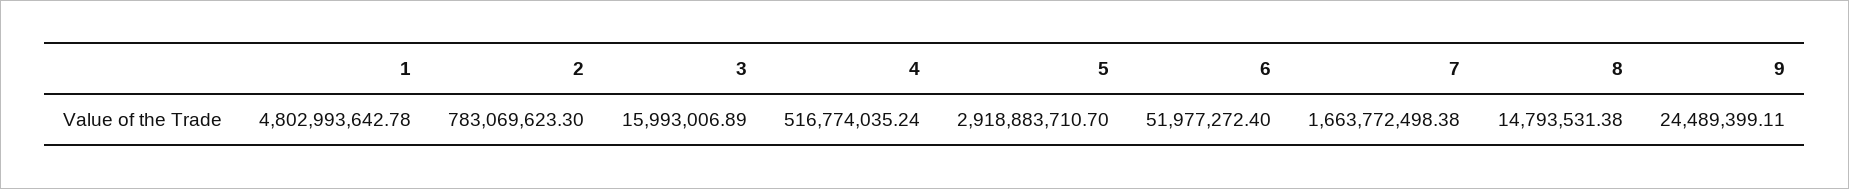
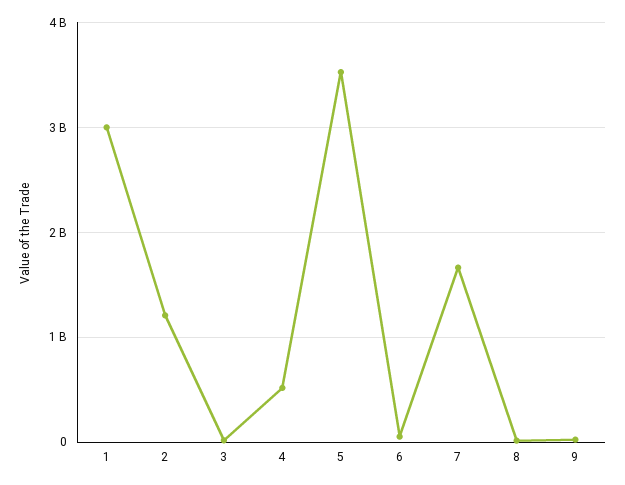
  {
-   "1": 4802993642.78,
+   "1": 3000000000,
-   "2": 783069623.3,
+   "2": 1200000000,
    "3": 15993006.89,
    "4": 516774035.24,
-   "5": 2918883710.7,
+   "5": 3500000000,
    "6": 51977272.4,
    "7": 1663772498.38,
    "8": 14793531.38,
    "9": 24489399.11
  }

